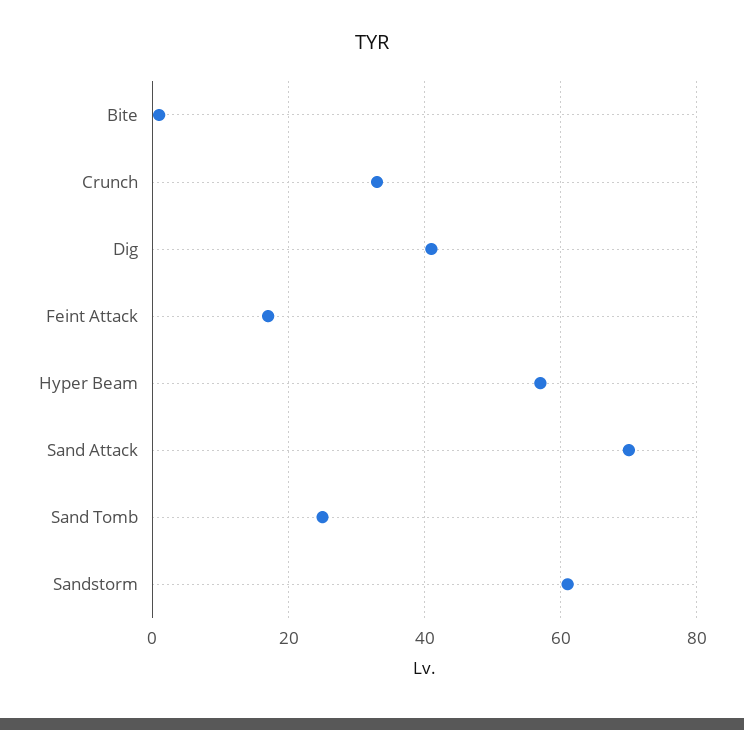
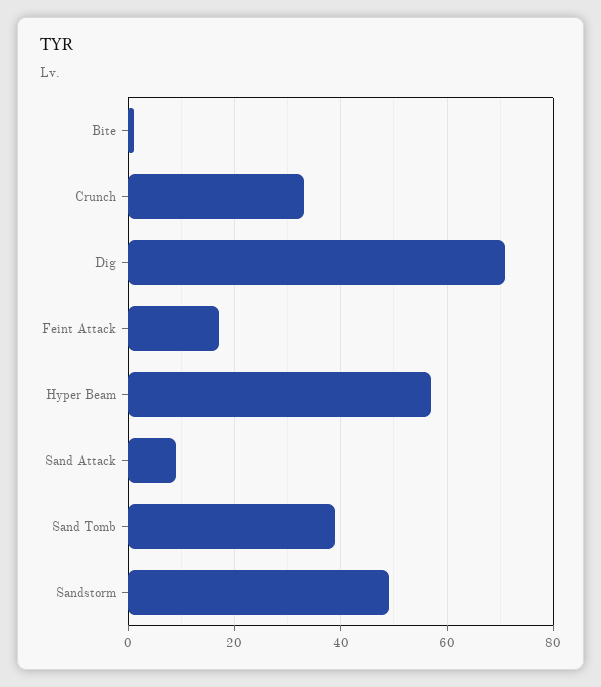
  {
    "Bite": 0,
    "Crunch": 35,
-   "Dig": 40,
+   "Dig": 70,
    "Feint Attack": 15,
    "Hyper Beam": 55,
-   "Sand Attack": 70,
+   "Sand Attack": 10,
-   "Sand Tomb": 25,
+   "Sand Tomb": 40,
-   "Sandstorm": 60
+   "Sandstorm": 50
  }

